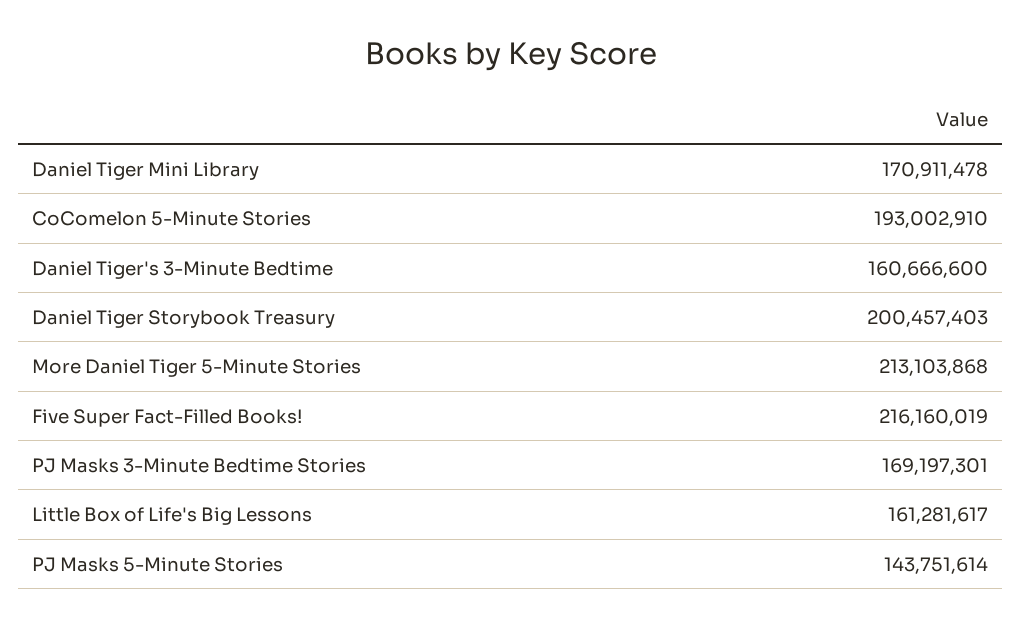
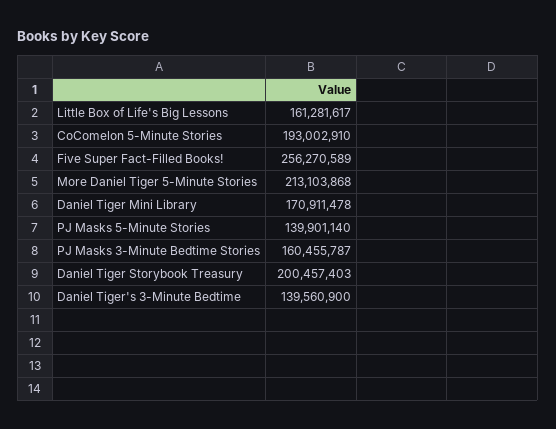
  {
    "Daniel Tiger Mini Library": 170911478,
    "CoComelon 5-Minute Stories": 193002910,
-   "Daniel Tiger's 3-Minute Bedtime": 160666600,
+   "Daniel Tiger's 3-Minute Bedtime": 139560900,
    "Daniel Tiger Storybook Treasury": 200457403,
    "More Daniel Tiger 5-Minute Stories": 213103868,
-   "Five Super Fact-Filled Books!": 216160019,
+   "Five Super Fact-Filled Books!": 256270589,
-   "PJ Masks 3-Minute Bedtime Stories": 169197301,
+   "PJ Masks 3-Minute Bedtime Stories": 160455787,
    "Little Box of Life's Big Lessons": 161281617,
-   "PJ Masks 5-Minute Stories": 143751614
+   "PJ Masks 5-Minute Stories": 139901140
  }

